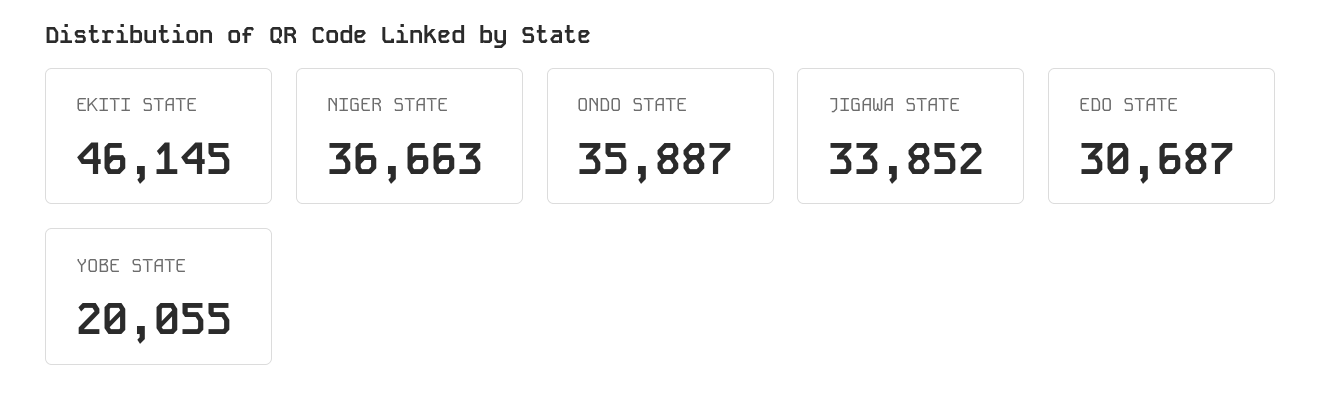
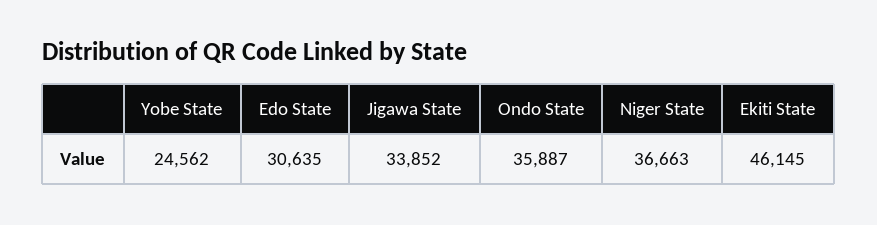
  {
    "EKITI STATE": 46145,
    "NIGER STATE": 36663,
    "ONDO STATE": 35887,
    "JIGAWA STATE": 33852,
-   "EDO STATE": 30687,
+   "EDO STATE": 30635,
-   "YOBE STATE": 20055
+   "YOBE STATE": 24562
  }

